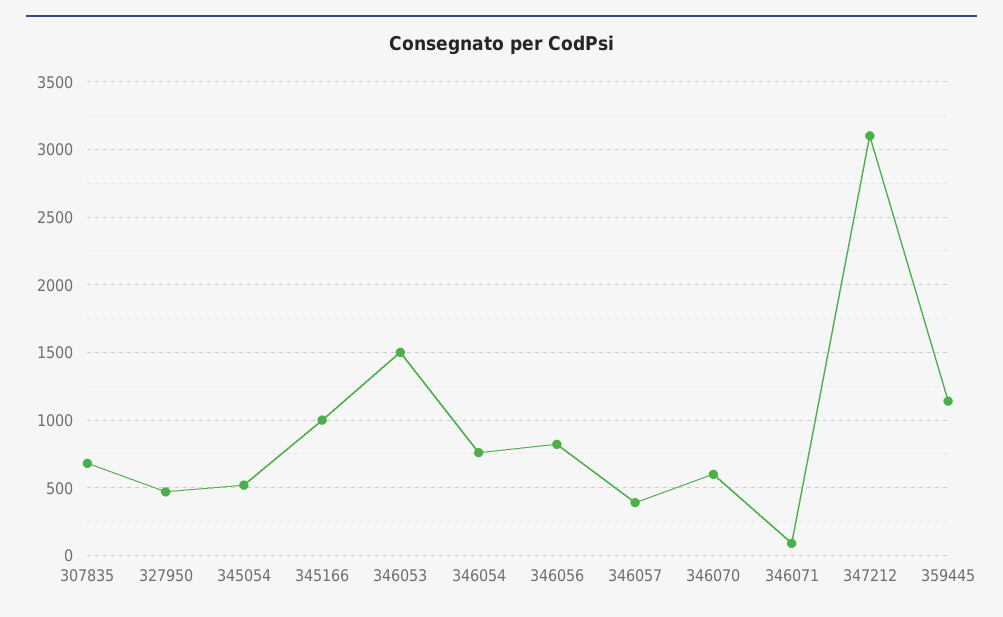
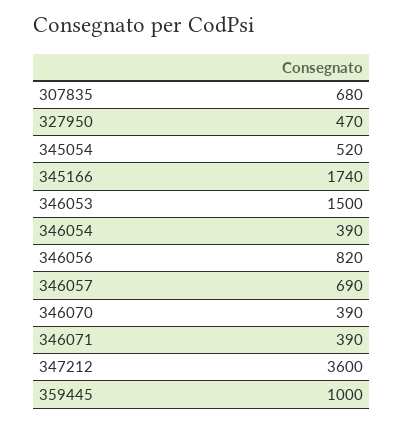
  {
    "307835": 680,
    "327950": 470,
    "345054": 520,
-   "345166": 1000,
+   "345166": 1740,
    "346053": 1500,
-   "346054": 750,
+   "346054": 390,
    "346056": 820,
-   "346057": 400,
+   "346057": 690,
-   "346070": 600,
+   "346070": 390,
-   "346071": 100,
+   "346071": 390,
-   "347212": 3100,
+   "347212": 3600,
-   "359445": 1150
+   "359445": 1000
  }

